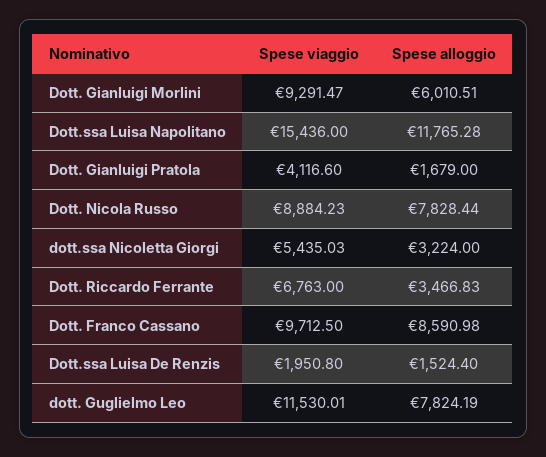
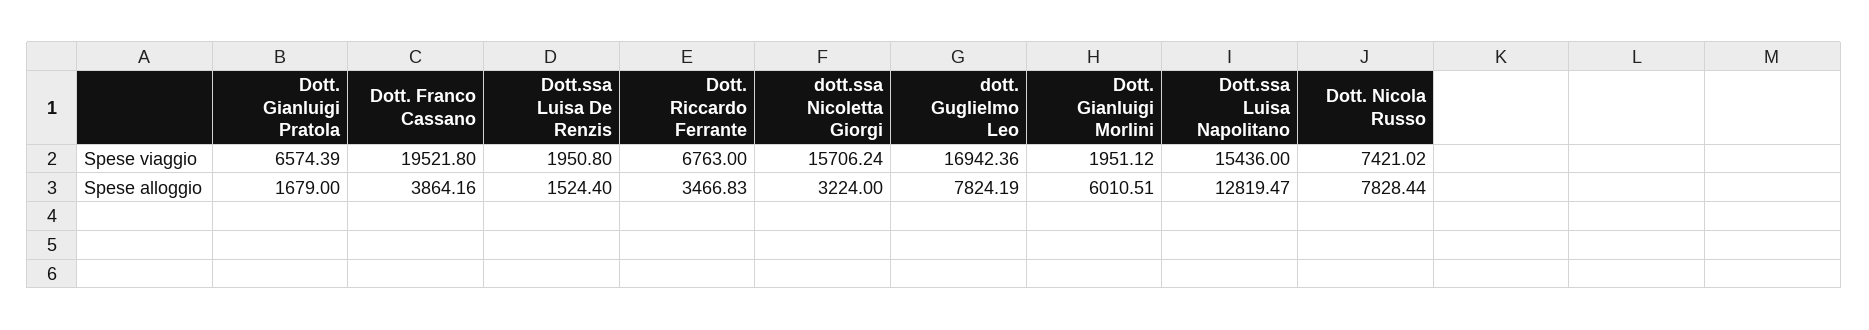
  {
    "Spese viaggio": {
-     "Dott. Gianluigi Morlini": 9291.47,
+     "Dott. Gianluigi Morlini": 1951.12,
      "Dott.ssa Luisa Napolitano": 15436,
-     "Dott. Gianluigi Pratola": 4116.6,
+     "Dott. Gianluigi Pratola": 6574.39,
-     "Dott. Nicola Russo": 8884.23,
+     "Dott. Nicola Russo": 7421.02,
-     "dott.ssa Nicoletta Giorgi": 5435.03,
+     "dott.ssa Nicoletta Giorgi": 15706.24,
      "Dott. Riccardo Ferrante": 6763,
-     "Dott. Franco Cassano": 9712.5,
+     "Dott. Franco Cassano": 19521.8,
      "Dott.ssa Luisa De Renzis": 1950.8,
-     "dott. Guglielmo Leo": 11530.01
+     "dott. Guglielmo Leo": 16942.36
    },
    "Spese alloggio": {
      "Dott. Gianluigi Morlini": 6010.51,
-     "Dott.ssa Luisa Napolitano": 11765.28,
+     "Dott.ssa Luisa Napolitano": 12819.47,
      "Dott. Gianluigi Pratola": 1679,
      "Dott. Nicola Russo": 7828.44,
      "dott.ssa Nicoletta Giorgi": 3224,
      "Dott. Riccardo Ferrante": 3466.83,
-     "Dott. Franco Cassano": 8590.98,
+     "Dott. Franco Cassano": 3864.16,
      "Dott.ssa Luisa De Renzis": 1524.4,
      "dott. Guglielmo Leo": 7824.19
    }
  }

